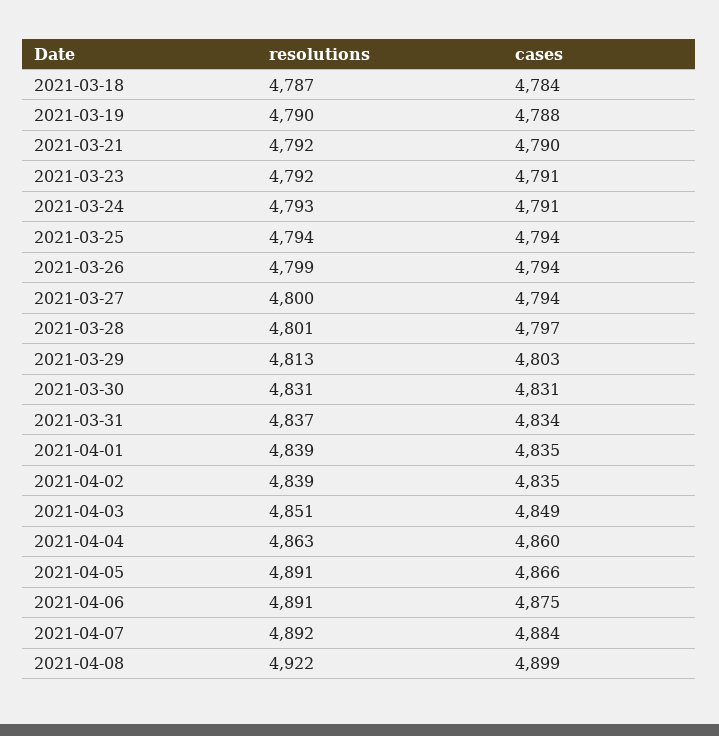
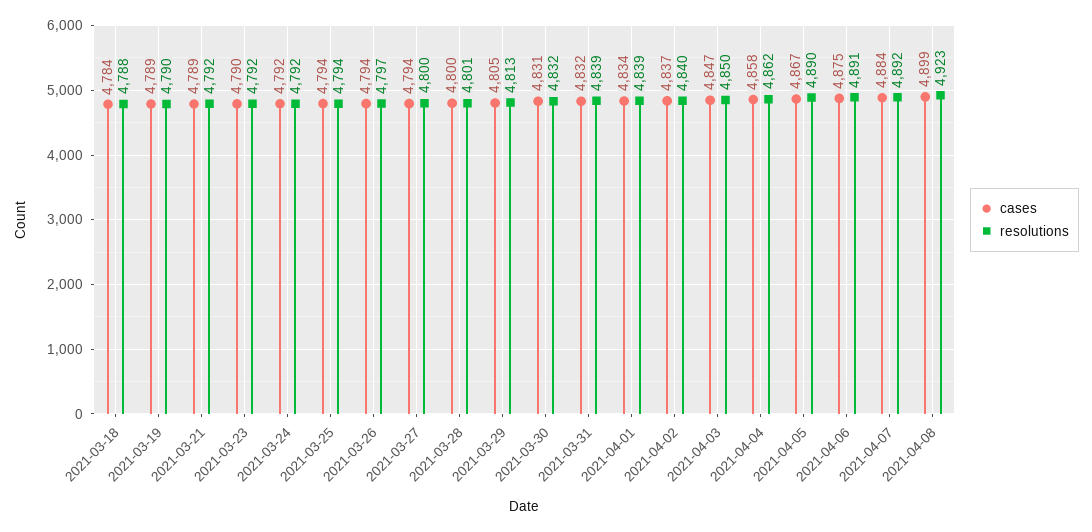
  {
    "resolutions": {
-     "2021-03-18": 4787,
+     "2021-03-18": 4788,
      "2021-03-19": 4790,
      "2021-03-21": 4792,
      "2021-03-23": 4792,
-     "2021-03-24": 4793,
+     "2021-03-24": 4792,
      "2021-03-25": 4794,
-     "2021-03-26": 4799,
+     "2021-03-26": 4797,
      "2021-03-27": 4800,
      "2021-03-28": 4801,
      "2021-03-29": 4813,
-     "2021-03-30": 4831,
+     "2021-03-30": 4832,
-     "2021-03-31": 4837,
+     "2021-03-31": 4839,
      "2021-04-01": 4839,
-     "2021-04-02": 4839,
+     "2021-04-02": 4840,
-     "2021-04-03": 4851,
+     "2021-04-03": 4850,
-     "2021-04-04": 4863,
+     "2021-04-04": 4862,
-     "2021-04-05": 4891,
+     "2021-04-05": 4890,
      "2021-04-06": 4891,
      "2021-04-07": 4892,
-     "2021-04-08": 4922
+     "2021-04-08": 4923
    },
    "cases": {
      "2021-03-18": 4784,
-     "2021-03-19": 4788,
+     "2021-03-19": 4789,
-     "2021-03-21": 4790,
+     "2021-03-21": 4789,
-     "2021-03-23": 4791,
+     "2021-03-23": 4790,
-     "2021-03-24": 4791,
+     "2021-03-24": 4792,
      "2021-03-25": 4794,
      "2021-03-26": 4794,
      "2021-03-27": 4794,
-     "2021-03-28": 4797,
+     "2021-03-28": 4800,
-     "2021-03-29": 4803,
+     "2021-03-29": 4805,
      "2021-03-30": 4831,
-     "2021-03-31": 4834,
+     "2021-03-31": 4832,
-     "2021-04-01": 4835,
+     "2021-04-01": 4834,
-     "2021-04-02": 4835,
+     "2021-04-02": 4837,
-     "2021-04-03": 4849,
+     "2021-04-03": 4847,
-     "2021-04-04": 4860,
+     "2021-04-04": 4858,
-     "2021-04-05": 4866,
+     "2021-04-05": 4867,
      "2021-04-06": 4875,
      "2021-04-07": 4884,
      "2021-04-08": 4899
    }
  }

